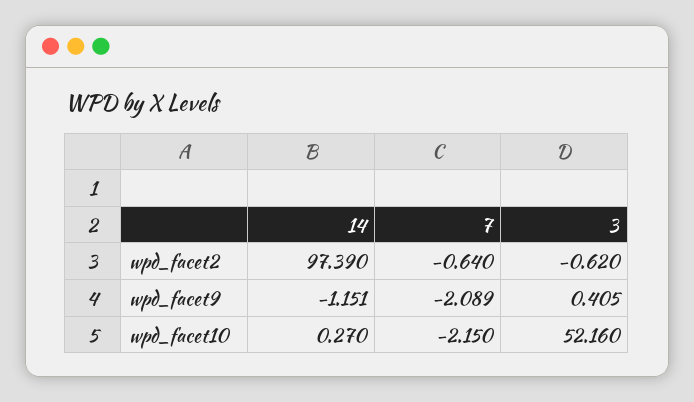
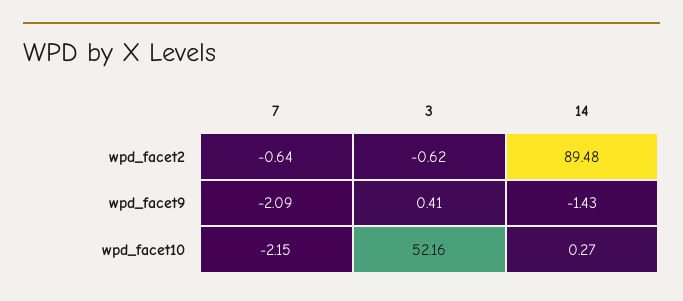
  {
    "14": {
-     "wpd_facet2": 97.39,
+     "wpd_facet2": 89.48,
-     "wpd_facet9": -1.151,
+     "wpd_facet9": -1.43,
      "wpd_facet10": 0.27
    },
    "7": {
      "wpd_facet2": -0.64,
      "wpd_facet9": -2.089,
      "wpd_facet10": -2.15
    },
    "3": {
      "wpd_facet2": -0.62,
      "wpd_facet9": 0.405,
      "wpd_facet10": 52.16
    }
  }

